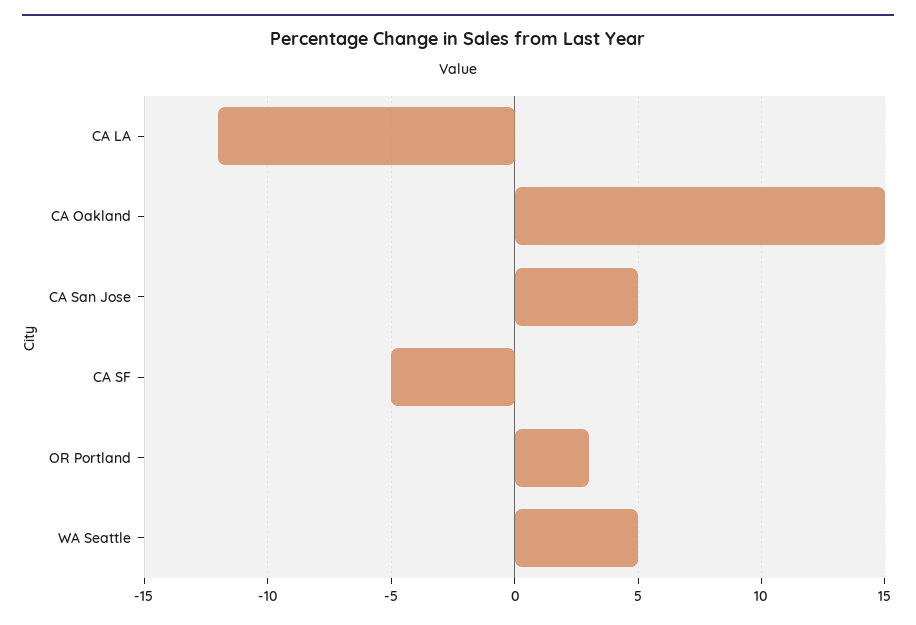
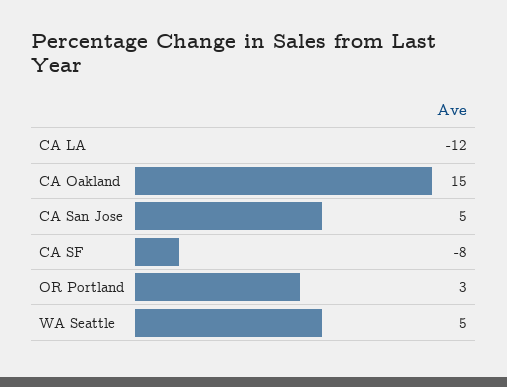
  {
    "CA LA": -12,
    "CA Oakland": 15,
    "CA San Jose": 5,
-   "CA SF": -5,
+   "CA SF": -8,
    "OR Portland": 3,
    "WA Seattle": 5
  }

